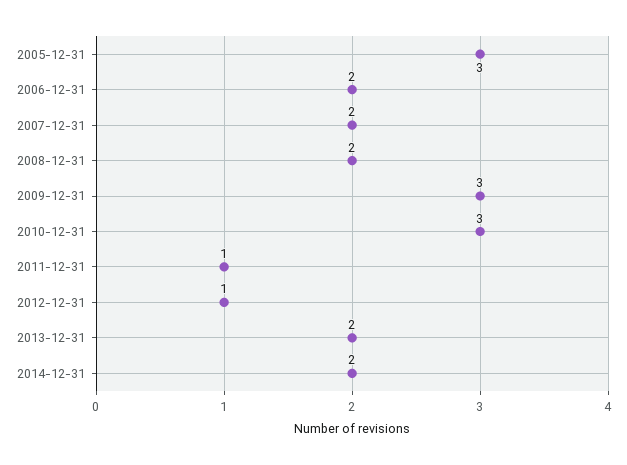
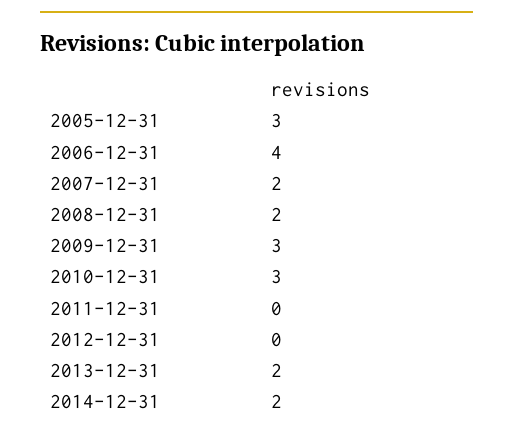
  {
    "2005-12-31": 3,
-   "2006-12-31": 2,
+   "2006-12-31": 4,
    "2007-12-31": 2,
    "2008-12-31": 2,
    "2009-12-31": 3,
    "2010-12-31": 3,
-   "2011-12-31": 1,
+   "2011-12-31": 0,
-   "2012-12-31": 1,
+   "2012-12-31": 0,
    "2013-12-31": 2,
    "2014-12-31": 2
  }

